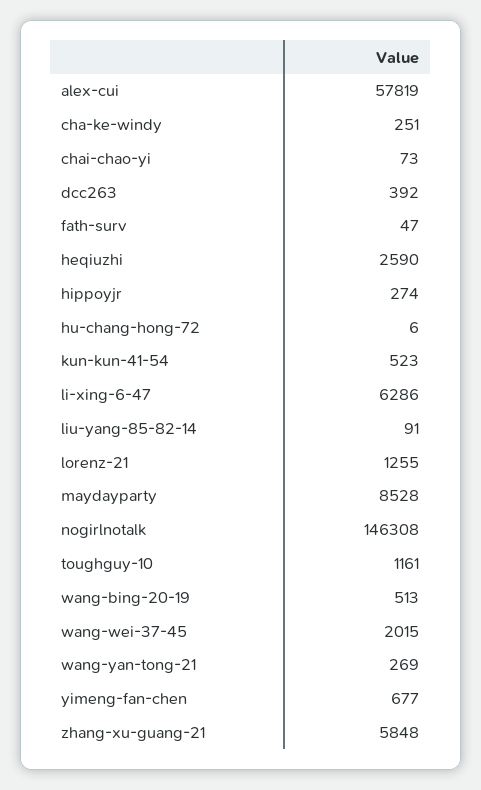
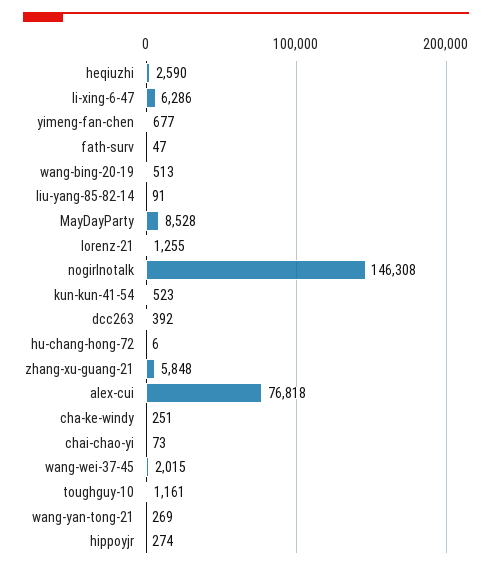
  {
-   "alex-cui": 57819,
+   "alex-cui": 76818,
    "cha-ke-windy": 251,
    "chai-chao-yi": 73,
    "dcc263": 392,
    "fath-surv": 47,
    "heqiuzhi": 2590,
    "hippoyjr": 274,
    "hu-chang-hong-72": 6,
    "kun-kun-41-54": 523,
    "li-xing-6-47": 6286,
    "liu-yang-85-82-14": 91,
    "lorenz-21": 1255,
    "maydayparty": 8528,
    "nogirlnotalk": 146308,
    "toughguy-10": 1161,
    "wang-bing-20-19": 513,
    "wang-wei-37-45": 2015,
    "wang-yan-tong-21": 269,
    "yimeng-fan-chen": 677,
    "zhang-xu-guang-21": 5848
  }

